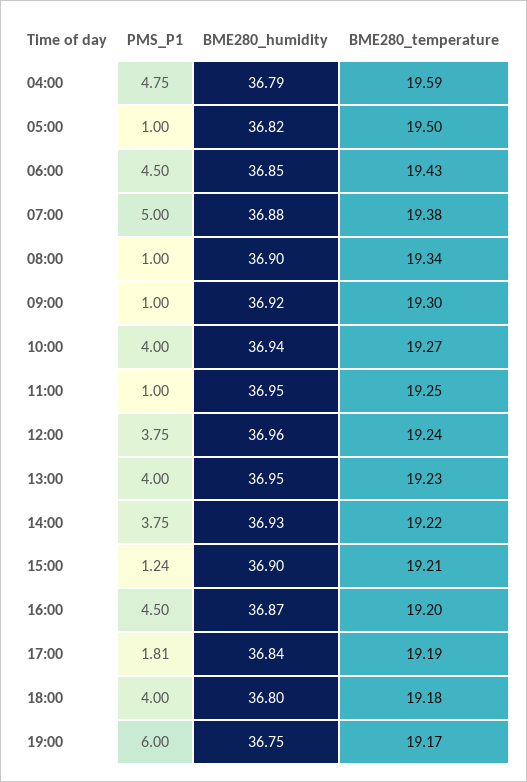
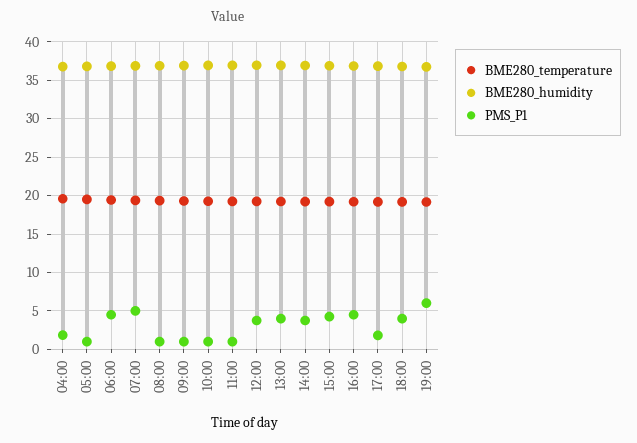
  {
    "PMS_P1": {
-     "04:00": 4.75,
+     "04:00": 2,
      "05:00": 1,
      "06:00": 4.5,
      "07:00": 5,
      "08:00": 1,
      "09:00": 1,
-     "10:00": 4,
+     "10:00": 1,
      "11:00": 1,
      "12:00": 3.75,
      "13:00": 4,
      "14:00": 3.75,
-     "15:00": 1.24,
+     "15:00": 4,
      "16:00": 4.5,
      "17:00": 1.81,
      "18:00": 4,
      "19:00": 6
    },
    "BME280_humidity": {
      "04:00": 36.79,
      "05:00": 36.82,
      "06:00": 36.85,
      "07:00": 36.88,
      "08:00": 36.9,
      "09:00": 36.92,
      "10:00": 36.94,
      "11:00": 36.95,
      "12:00": 36.96,
      "13:00": 36.95,
      "14:00": 36.93,
      "15:00": 36.9,
      "16:00": 36.87,
      "17:00": 36.84,
      "18:00": 36.8,
      "19:00": 36.75
    },
    "BME280_temperature": {
      "04:00": 19.59,
      "05:00": 19.5,
      "06:00": 19.43,
      "07:00": 19.38,
      "08:00": 19.34,
      "09:00": 19.3,
      "10:00": 19.27,
      "11:00": 19.25,
      "12:00": 19.24,
      "13:00": 19.23,
      "14:00": 19.22,
      "15:00": 19.21,
      "16:00": 19.2,
      "17:00": 19.19,
      "18:00": 19.18,
      "19:00": 19.17
    }
  }

